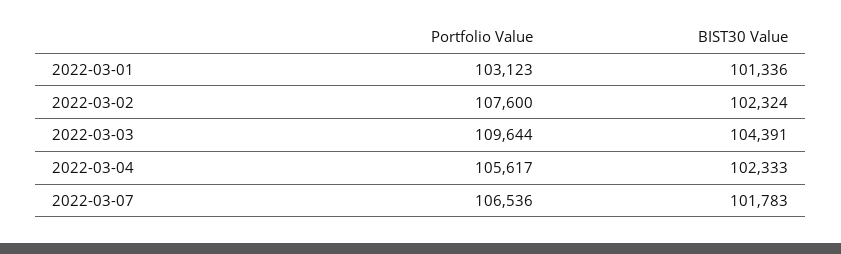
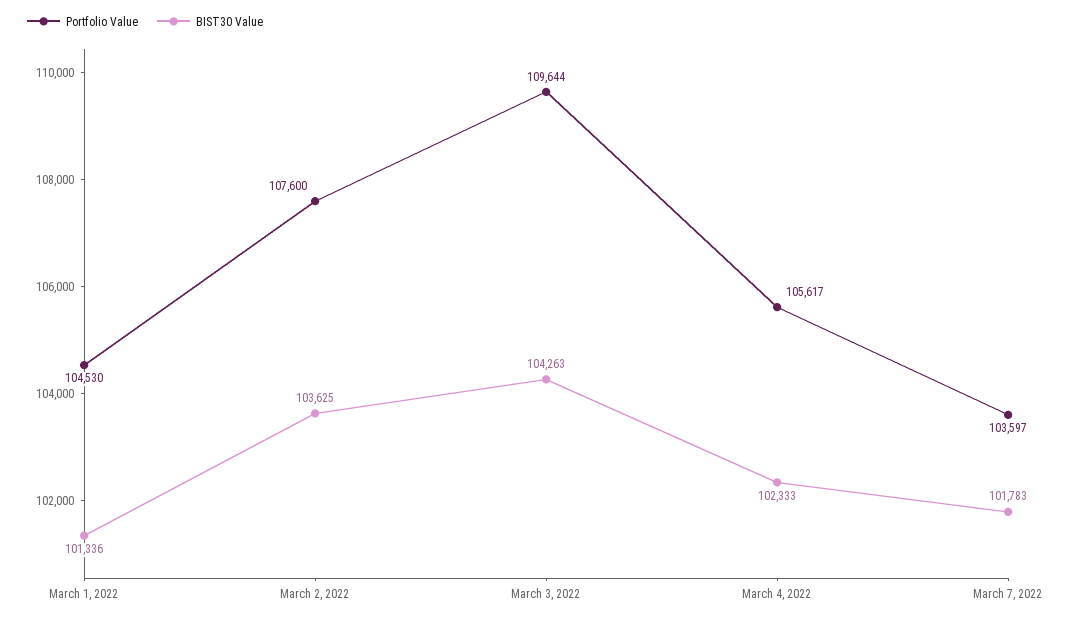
  {
    "Portfolio Value": {
-     "2022-03-01": 103123,
+     "2022-03-01": 104530,
      "2022-03-02": 107600,
      "2022-03-03": 109644,
      "2022-03-04": 105617,
-     "2022-03-07": 106536
+     "2022-03-07": 103597
    },
    "BIST30 Value": {
      "2022-03-01": 101336,
-     "2022-03-02": 102324,
+     "2022-03-02": 103625,
-     "2022-03-03": 104391,
+     "2022-03-03": 104263,
      "2022-03-04": 102333,
      "2022-03-07": 101783
    }
  }

